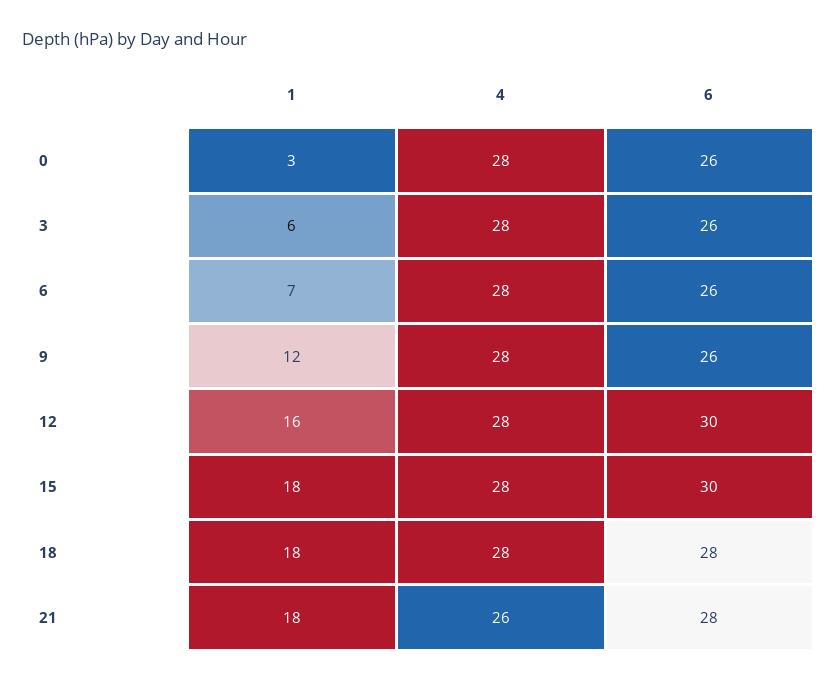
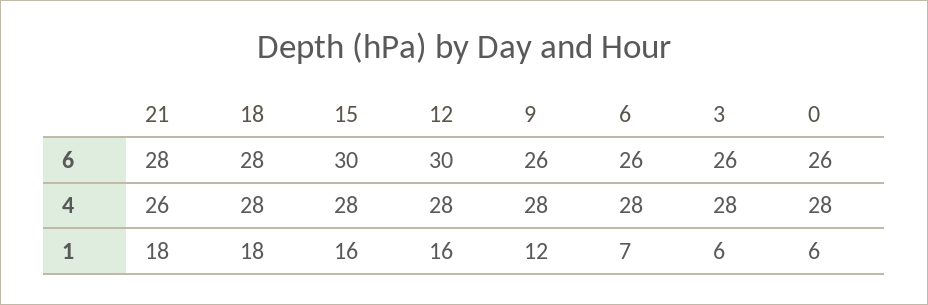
  {
    "1": {
-     "0": 3,
+     "0": 6,
      "3": 6,
      "6": 7,
      "9": 12,
      "12": 16,
-     "15": 18,
+     "15": 16,
      "18": 18,
      "21": 18
    },
    "4": {
      "0": 28,
      "3": 28,
      "6": 28,
      "9": 28,
      "12": 28,
      "15": 28,
      "18": 28,
      "21": 26
    },
    "6": {
      "0": 26,
      "3": 26,
      "6": 26,
      "9": 26,
      "12": 30,
      "15": 30,
      "18": 28,
      "21": 28
    }
  }

